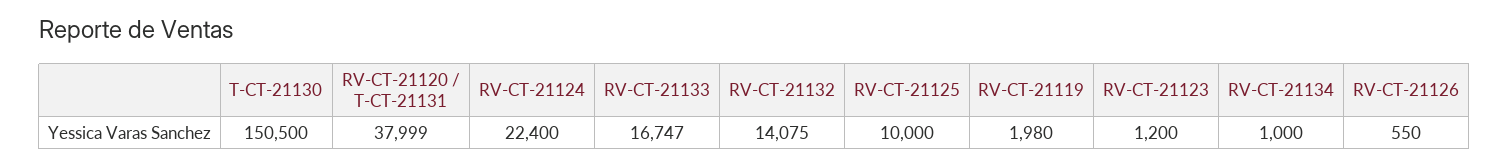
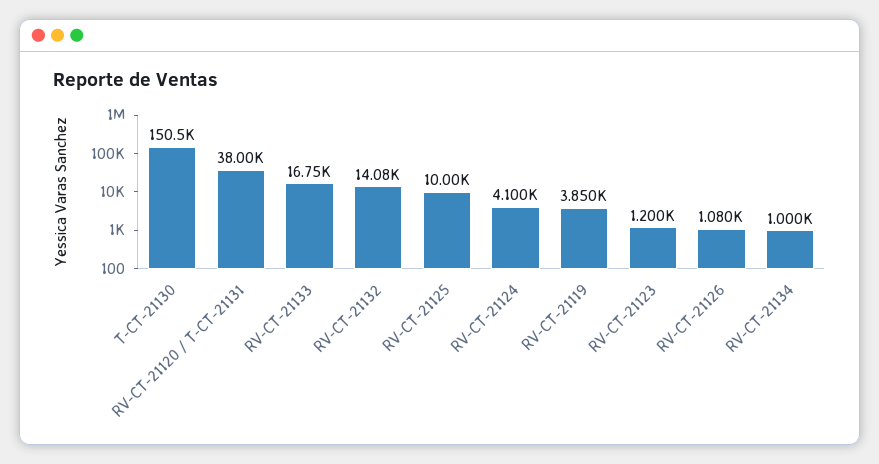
  {
    "T-CT-21130": 150500,
    "RV-CT-21120 / T-CT-21131": 37999,
-   "RV-CT-21124": 22400,
+   "RV-CT-21124": 4100,
    "RV-CT-21133": 16747,
    "RV-CT-21132": 14075,
    "RV-CT-21125": 10000,
-   "RV-CT-21119": 1980,
+   "RV-CT-21119": 3850,
    "RV-CT-21123": 1200,
    "RV-CT-21134": 1000,
-   "RV-CT-21126": 550
+   "RV-CT-21126": 1080
  }

